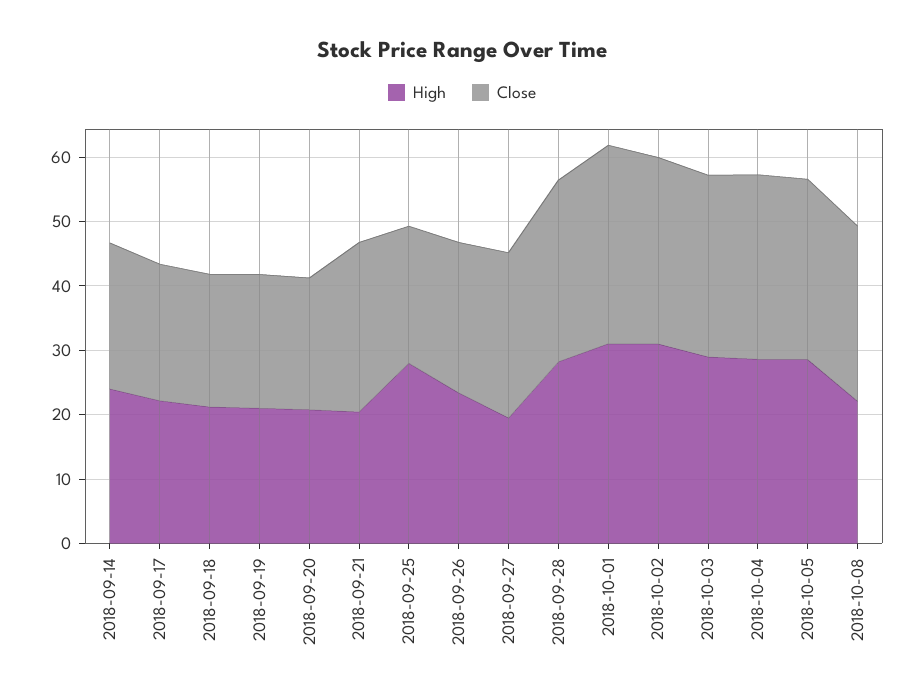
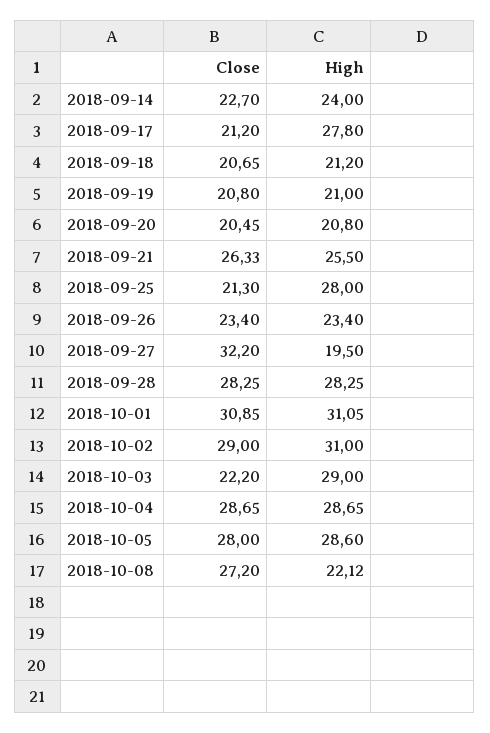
  {
    "High": {
      "2018-09-14": 24,
-     "2018-09-17": 22,
+     "2018-09-17": 27.8,
      "2018-09-18": 21.2,
      "2018-09-19": 21,
      "2018-09-20": 20.8,
-     "2018-09-21": 20,
+     "2018-09-21": 25.5,
      "2018-09-25": 28,
      "2018-09-26": 23.4,
      "2018-09-27": 19.5,
      "2018-09-28": 28.25,
      "2018-10-01": 31.05,
      "2018-10-02": 31,
      "2018-10-03": 29,
      "2018-10-04": 28.65,
      "2018-10-05": 28.6,
      "2018-10-08": 22.12
    },
    "Close": {
      "2018-09-14": 22.7,
      "2018-09-17": 21.2,
      "2018-09-18": 20.65,
      "2018-09-19": 20.8,
      "2018-09-20": 20.45,
      "2018-09-21": 26.33,
      "2018-09-25": 21.3,
      "2018-09-26": 23.4,
-     "2018-09-27": 26,
+     "2018-09-27": 32.2,
      "2018-09-28": 28.25,
      "2018-10-01": 30.85,
      "2018-10-02": 29,
-     "2018-10-03": 28,
+     "2018-10-03": 22.2,
      "2018-10-04": 28.65,
      "2018-10-05": 28,
      "2018-10-08": 27.2
    }
  }

